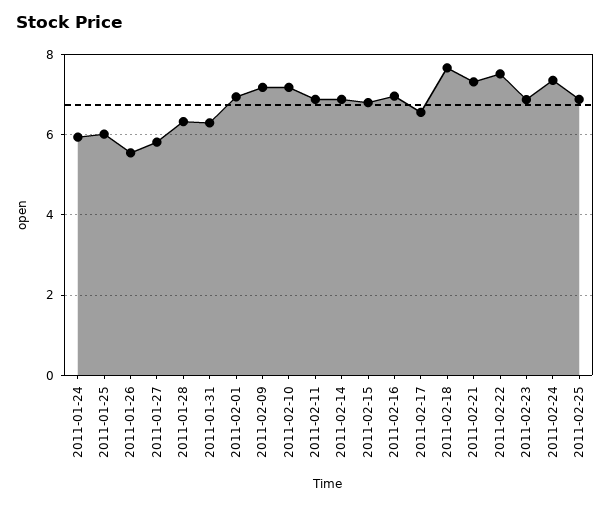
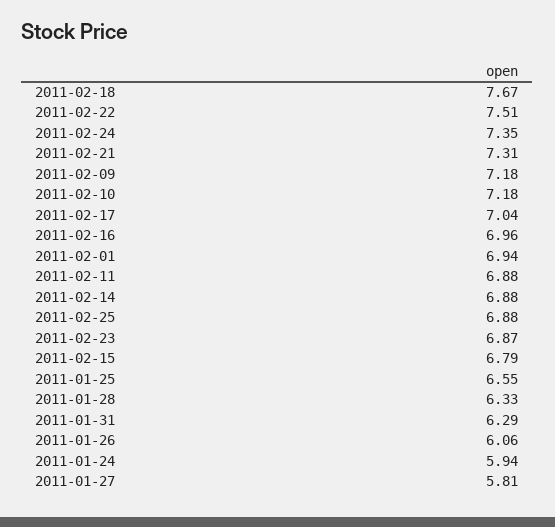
  {
    "2011-01-24": 5.94,
-   "2011-01-25": 6,
+   "2011-01-25": 6.55,
-   "2011-01-26": 5.6,
+   "2011-01-26": 6.06,
    "2011-01-27": 5.81,
    "2011-01-28": 6.33,
    "2011-01-31": 6.29,
    "2011-02-01": 6.94,
    "2011-02-09": 7.18,
    "2011-02-10": 7.18,
    "2011-02-11": 6.88,
    "2011-02-14": 6.88,
    "2011-02-15": 6.79,
    "2011-02-16": 6.96,
-   "2011-02-17": 6.6,
+   "2011-02-17": 7.04,
    "2011-02-18": 7.67,
    "2011-02-21": 7.31,
    "2011-02-22": 7.51,
    "2011-02-23": 6.87,
    "2011-02-24": 7.35,
    "2011-02-25": 6.88
  }

